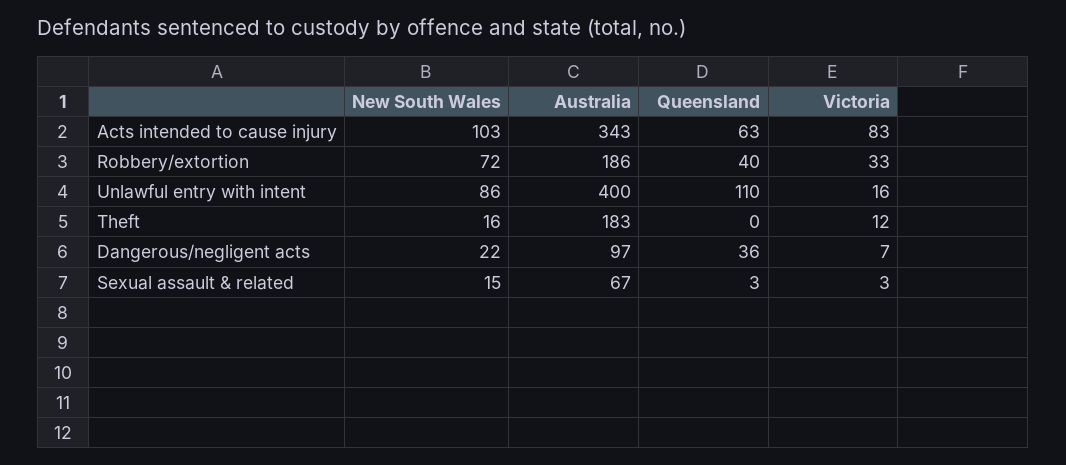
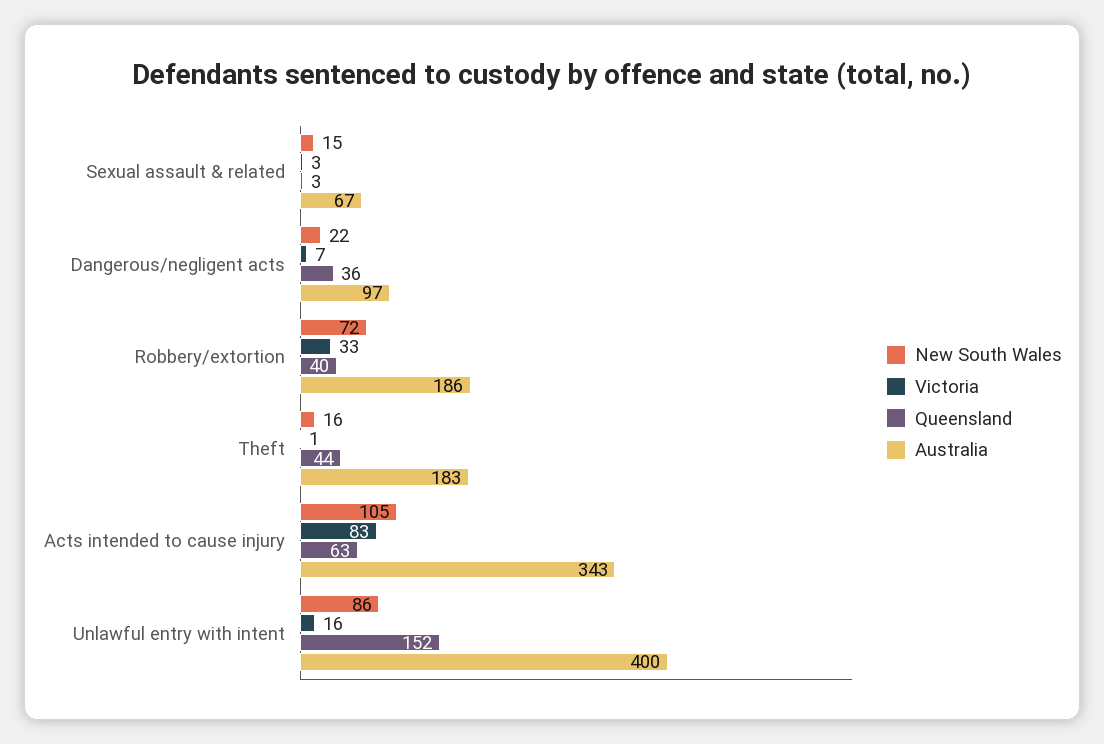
  {
    "New South Wales": {
-     "Acts intended to cause injury": 103,
+     "Acts intended to cause injury": 105,
      "Robbery/extortion": 72,
      "Unlawful entry with intent": 86,
      "Theft": 16,
      "Dangerous/negligent acts": 22,
      "Sexual assault & related": 15
    },
    "Australia": {
      "Acts intended to cause injury": 343,
      "Robbery/extortion": 186,
      "Unlawful entry with intent": 400,
      "Theft": 183,
      "Dangerous/negligent acts": 97,
      "Sexual assault & related": 67
    },
    "Queensland": {
      "Acts intended to cause injury": 63,
      "Robbery/extortion": 40,
-     "Unlawful entry with intent": 110,
+     "Unlawful entry with intent": 152,
-     "Theft": 0,
+     "Theft": 44,
      "Dangerous/negligent acts": 36,
      "Sexual assault & related": 3
    },
    "Victoria": {
      "Acts intended to cause injury": 83,
      "Robbery/extortion": 33,
      "Unlawful entry with intent": 16,
-     "Theft": 12,
+     "Theft": 1,
      "Dangerous/negligent acts": 7,
      "Sexual assault & related": 3
    }
  }

